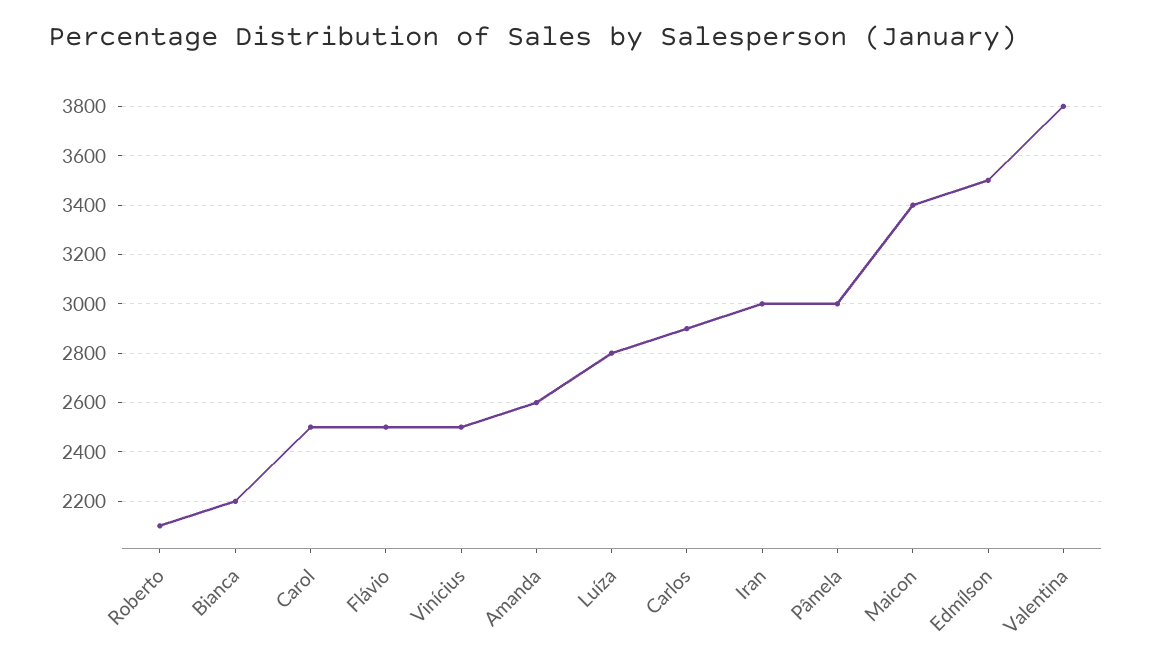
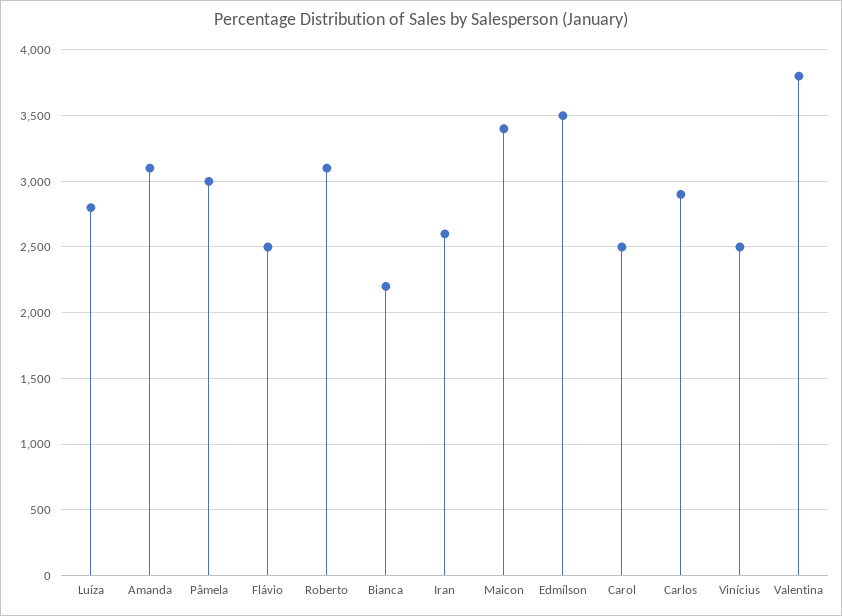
  {
-   "Roberto": 2100,
+   "Roberto": 3100,
    "Bianca": 2200,
    "Carol": 2500,
    "Flávio": 2500,
    "Vinícius": 2500,
-   "Amanda": 2600,
+   "Amanda": 3100,
    "Luíza": 2800,
    "Carlos": 2900,
-   "Iran": 3000,
+   "Iran": 2600,
    "Pâmela": 3000,
    "Maicon": 3400,
    "Edmílson": 3500,
    "Valentina": 3800
  }

